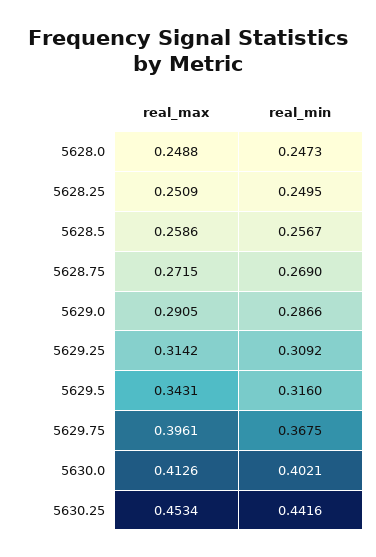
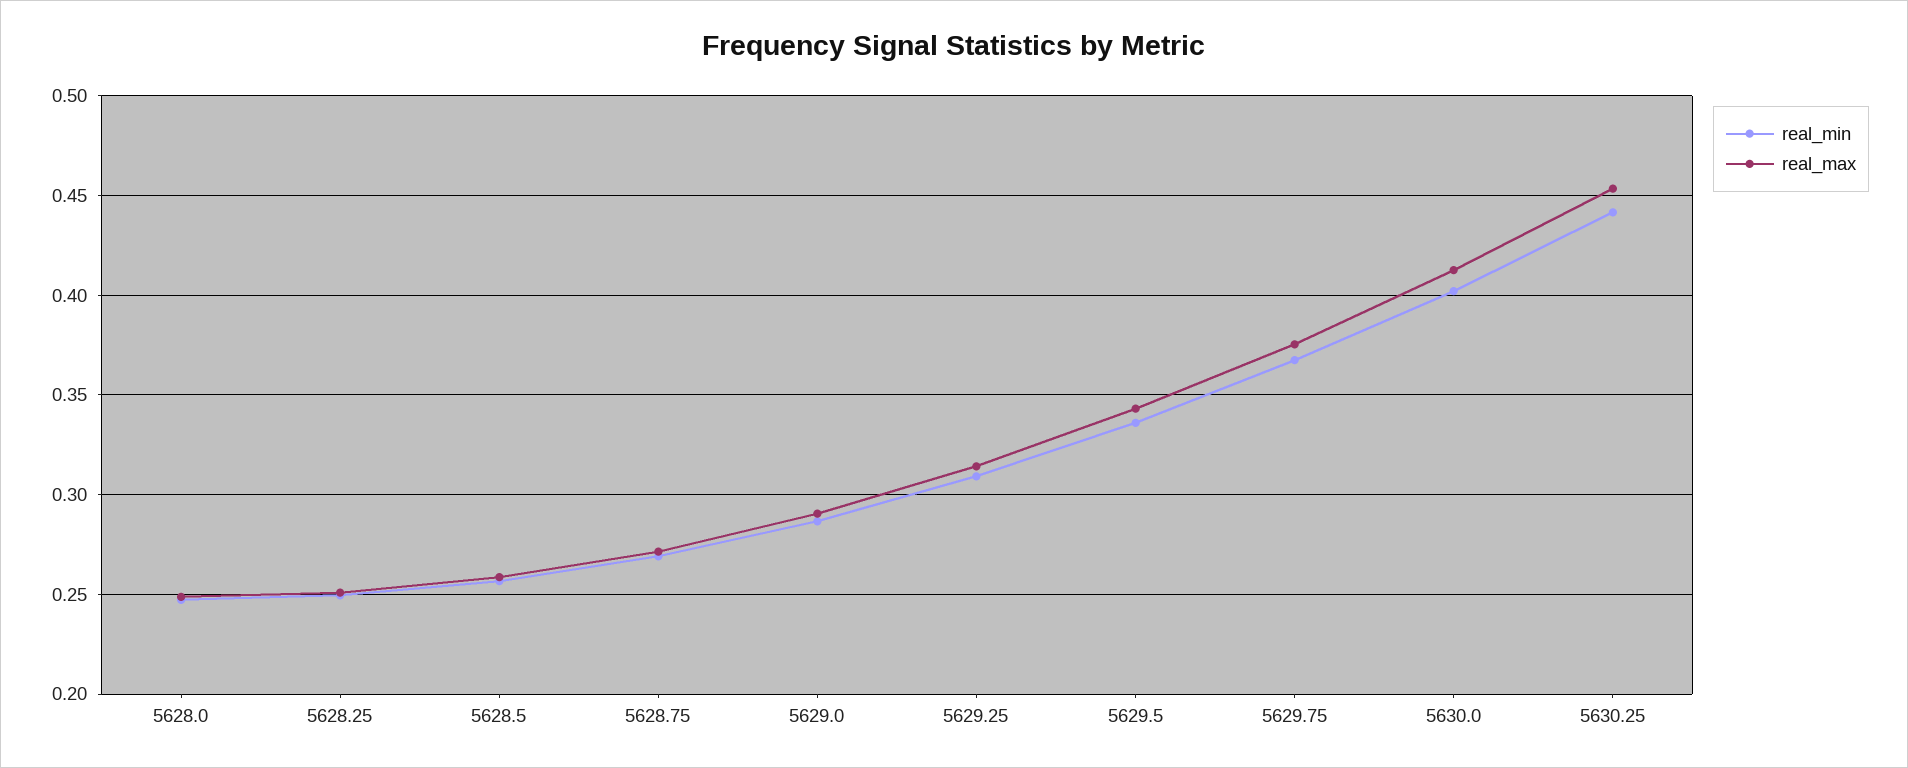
  {
    "real_max": {
      "5628.0": 0.2488,
      "5628.25": 0.2509,
      "5628.5": 0.2586,
      "5628.75": 0.2715,
      "5629.0": 0.2905,
      "5629.25": 0.3142,
      "5629.5": 0.3431,
-     "5629.75": 0.3961,
+     "5629.75": 0.375,
      "5630.0": 0.4126,
      "5630.25": 0.4534
    },
    "real_min": {
      "5628.0": 0.2473,
      "5628.25": 0.2495,
      "5628.5": 0.2567,
      "5628.75": 0.269,
      "5629.0": 0.2866,
      "5629.25": 0.3092,
-     "5629.5": 0.316,
+     "5629.5": 0.335,
      "5629.75": 0.3675,
      "5630.0": 0.4021,
      "5630.25": 0.4416
    }
  }

